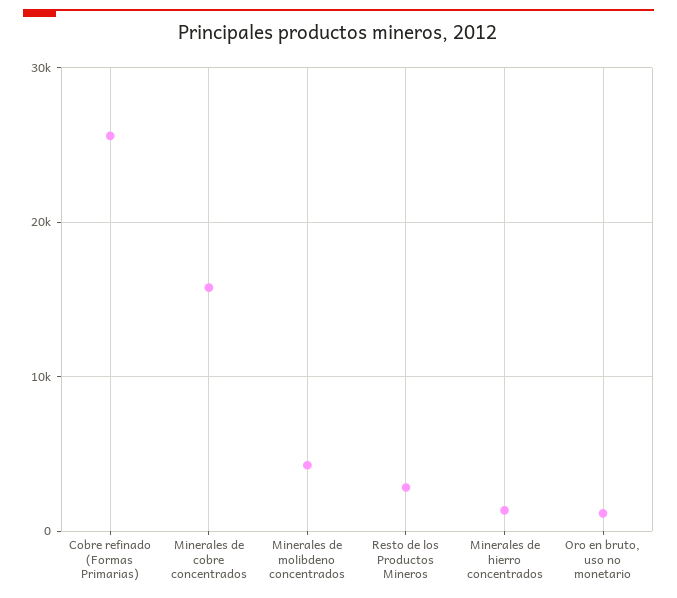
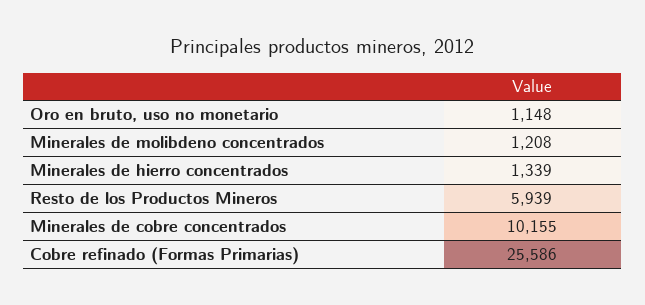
  {
    "Cobre refinado (Formas Primarias)": 25586,
-   "Minerales de cobre concentrados": 16000,
+   "Minerales de cobre concentrados": 10155,
-   "Minerales de molibdeno concentrados": 4000,
+   "Minerales de molibdeno concentrados": 1208,
-   "Resto de los Productos Mineros": 3000,
+   "Resto de los Productos Mineros": 5939,
    "Minerales de hierro concentrados": 1339,
    "Oro en bruto, uso no monetario": 1148
  }

